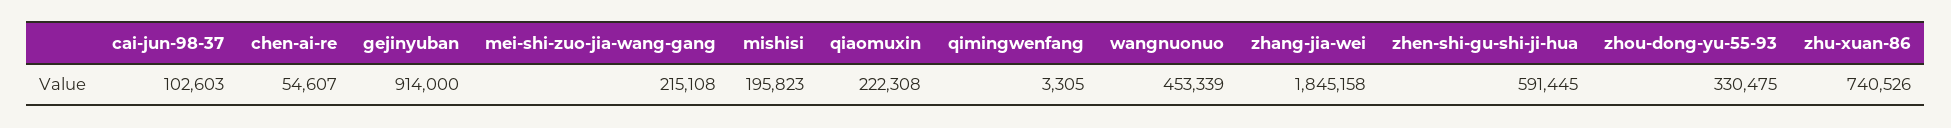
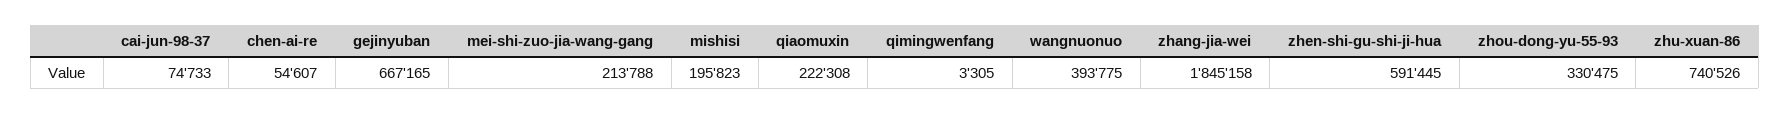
  {
-   "cai-jun-98-37": 102603,
+   "cai-jun-98-37": 74733,
    "chen-ai-re": 54607,
-   "gejinyuban": 914000,
+   "gejinyuban": 667165,
-   "mei-shi-zuo-jia-wang-gang": 215108,
+   "mei-shi-zuo-jia-wang-gang": 213788,
    "mishisi": 195823,
    "qiaomuxin": 222308,
    "qimingwenfang": 3305,
-   "wangnuonuo": 453339,
+   "wangnuonuo": 393775,
    "zhang-jia-wei": 1845158,
    "zhen-shi-gu-shi-ji-hua": 591445,
    "zhou-dong-yu-55-93": 330475,
    "zhu-xuan-86": 740526
  }

